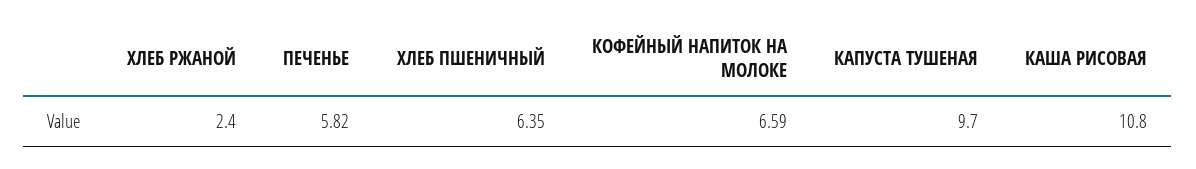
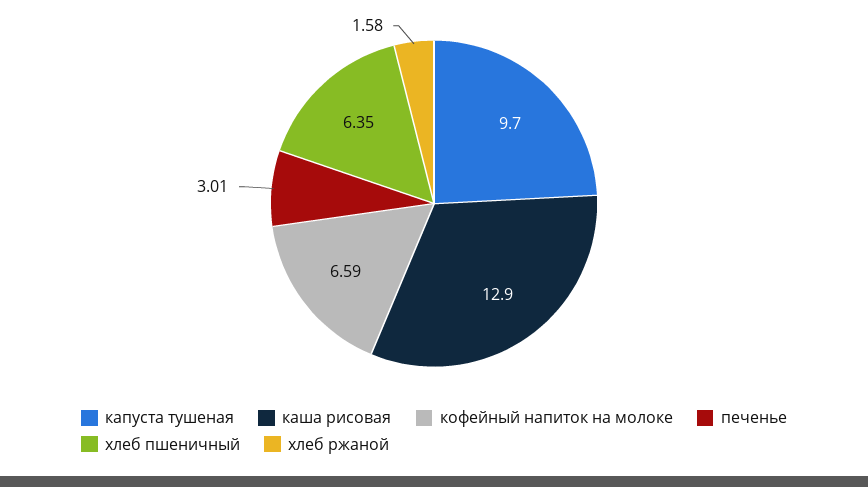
  {
-   "ХЛЕБ РЖАНОЙ": 2.4,
+   "ХЛЕБ РЖАНОЙ": 1.58,
-   "ПЕЧЕНЬЕ": 5.82,
+   "ПЕЧЕНЬЕ": 3.01,
    "ХЛЕБ ПШЕНИЧНЫЙ": 6.35,
    "КОФЕЙНЫЙ НАПИТОК НА МОЛОКЕ": 6.59,
    "КАПУСТА ТУШЕНАЯ": 9.7,
-   "КАША РИСОВАЯ": 10.8
+   "КАША РИСОВАЯ": 12.9
  }

